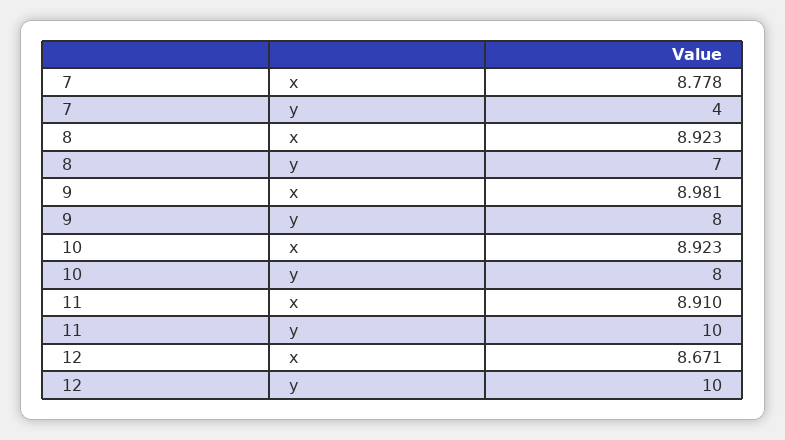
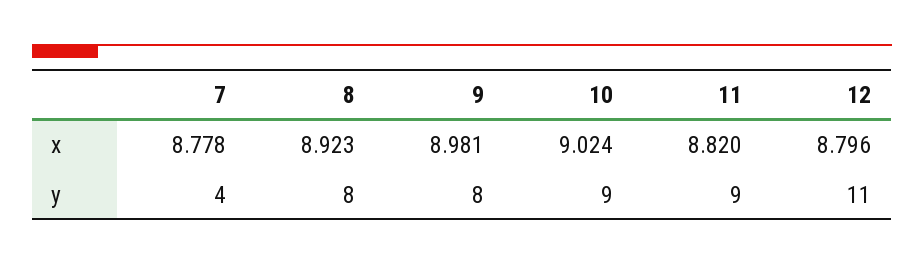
  {
    "7": {
      "x": 8.778,
      "y": 4
    },
    "8": {
      "x": 8.923,
-     "y": 7
+     "y": 8
    },
    "9": {
      "x": 8.981,
      "y": 8
    },
    "10": {
-     "x": 8.923,
+     "x": 9.024,
-     "y": 8
+     "y": 9
    },
    "11": {
-     "x": 8.91,
+     "x": 8.82,
-     "y": 10
+     "y": 9
    },
    "12": {
-     "x": 8.671,
+     "x": 8.796,
-     "y": 10
+     "y": 11
    }
  }

